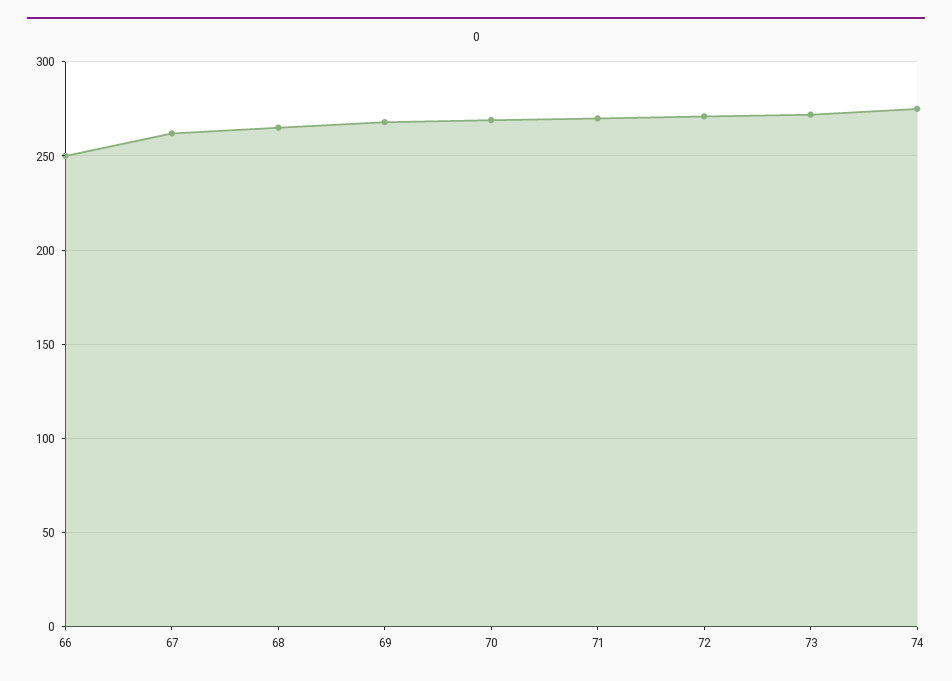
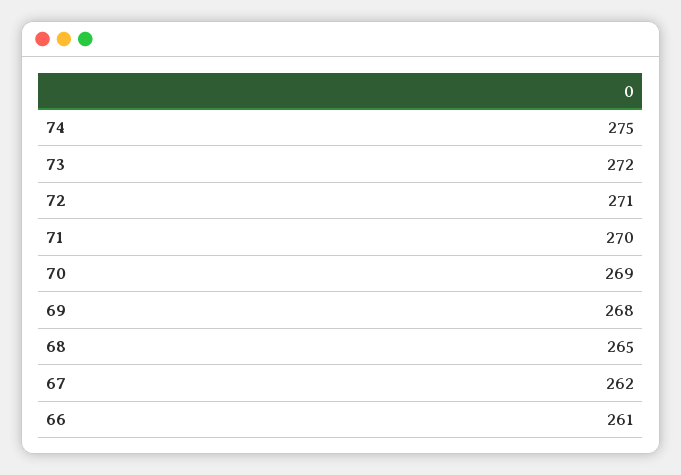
  {
-   "66": 250,
+   "66": 261,
    "67": 262,
    "68": 265,
    "69": 268,
    "70": 269,
    "71": 270,
    "72": 271,
    "73": 272,
    "74": 275
  }

